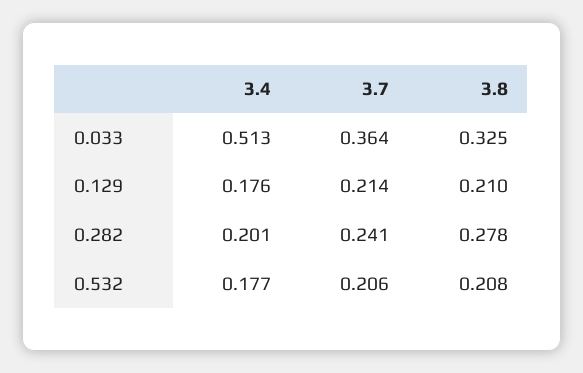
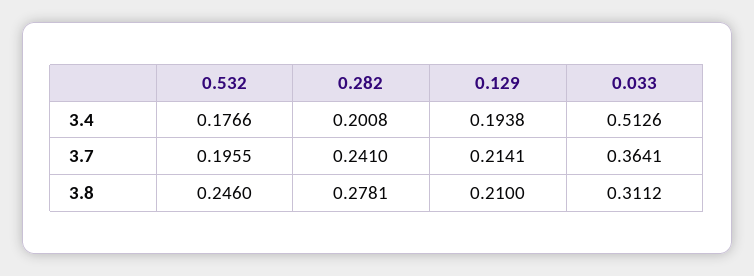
  {
    "3.4": {
      "0.033": 0.5126,
-     "0.129": 0.176,
+     "0.129": 0.1938,
      "0.282": 0.2008,
      "0.532": 0.1766
    },
    "3.7": {
      "0.033": 0.3641,
      "0.129": 0.2141,
      "0.282": 0.241,
-     "0.532": 0.206
+     "0.532": 0.1955
    },
    "3.8": {
-     "0.033": 0.325,
+     "0.033": 0.3112,
      "0.129": 0.21,
      "0.282": 0.2781,
-     "0.532": 0.208
+     "0.532": 0.246
    }
  }

